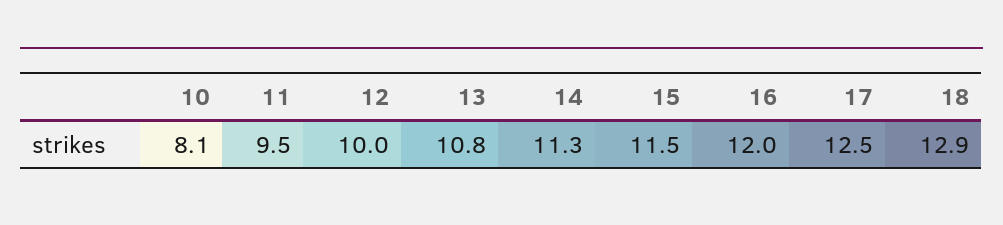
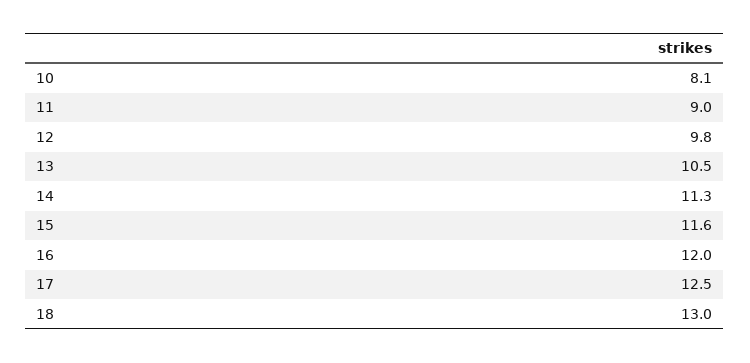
  {
    "10": 8.1,
-   "11": 9.5,
+   "11": 9,
-   "12": 10,
+   "12": 9.8,
-   "13": 10.8,
+   "13": 10.5,
    "14": 11.3,
-   "15": 11.5,
+   "15": 11.6,
    "16": 12,
    "17": 12.5,
-   "18": 12.9
+   "18": 13
  }

